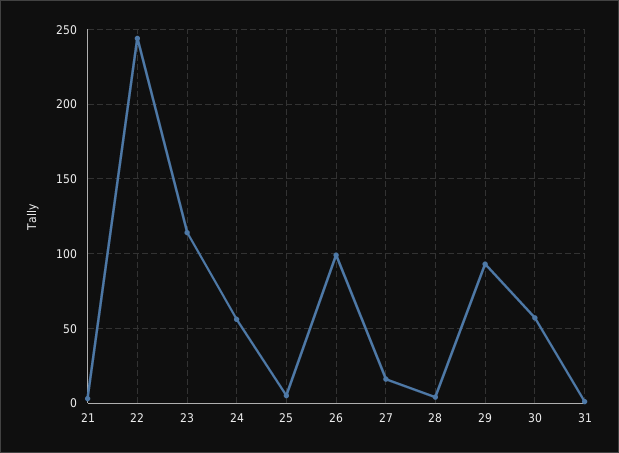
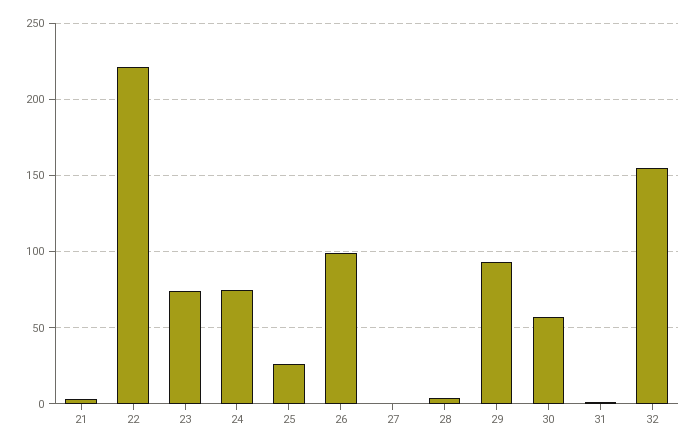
  {
    "21": 5,
-   "22": 245,
+   "22": 220,
-   "23": 115,
+   "23": 75,
-   "24": 55,
+   "24": 75,
-   "25": 5,
+   "25": 25,
    "26": 100,
-   "27": 15,
+   "27": 0,
    "28": 5,
    "29": 95,
    "30": 55,
-   "31": 0
+   "31": 0,
+   "32": 155
  }

